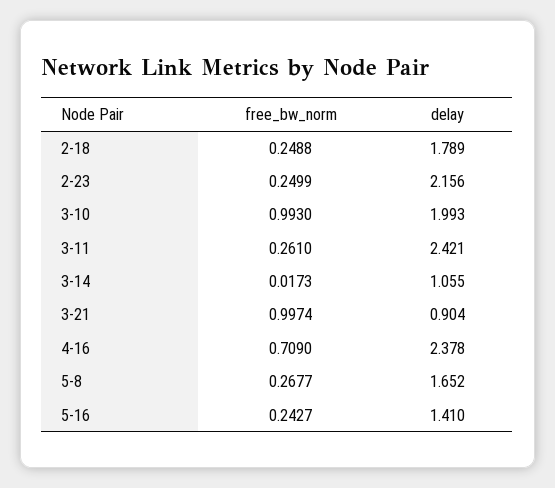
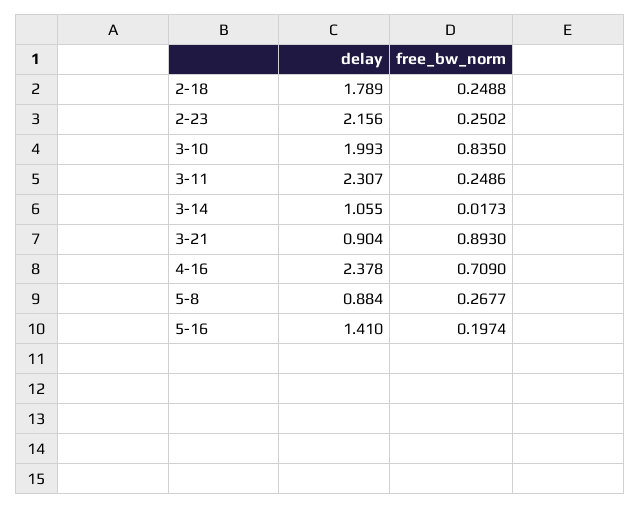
  {
    "free_bw_norm": {
      "2-18": 0.2488,
-     "2-23": 0.2499,
+     "2-23": 0.2502,
-     "3-10": 0.993,
+     "3-10": 0.835,
-     "3-11": 0.261,
+     "3-11": 0.2486,
      "3-14": 0.0173,
-     "3-21": 0.9974,
+     "3-21": 0.893,
      "4-16": 0.709,
      "5-8": 0.2677,
-     "5-16": 0.2427
+     "5-16": 0.1974
    },
    "delay": {
      "2-18": 1.789,
      "2-23": 2.156,
      "3-10": 1.993,
-     "3-11": 2.421,
+     "3-11": 2.307,
      "3-14": 1.055,
      "3-21": 0.904,
      "4-16": 2.378,
-     "5-8": 1.652,
+     "5-8": 0.884,
      "5-16": 1.41
    }
  }

